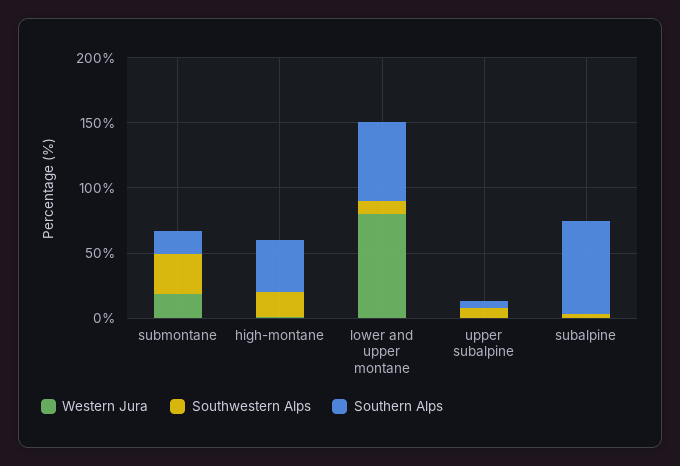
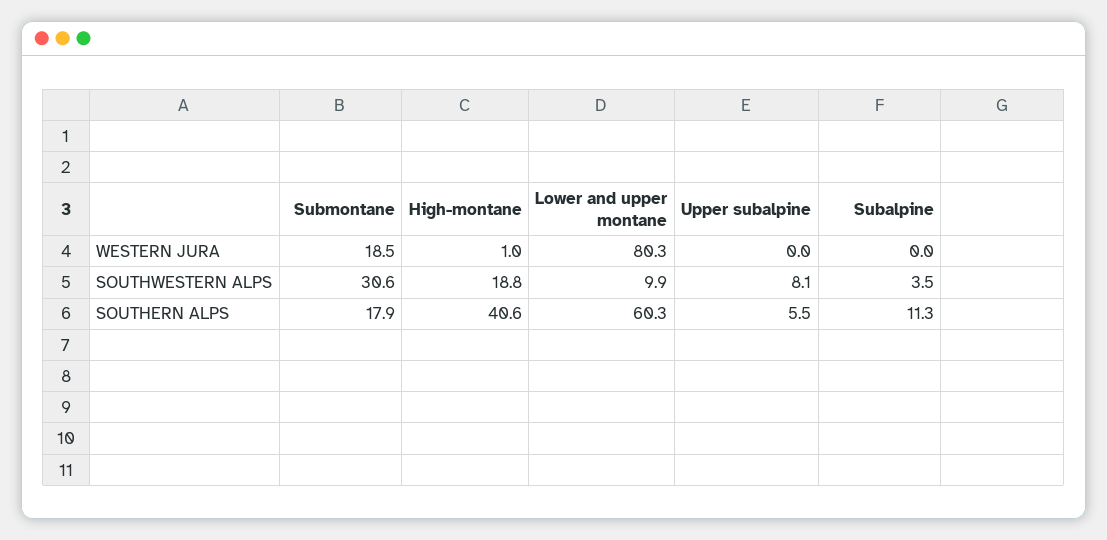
  {
    "Western Jura": {
      "submontane": 18.5,
      "high-montane": 1,
      "lower and upper montane": 80.3,
      "upper subalpine": 0,
      "subalpine": 0
    },
    "Southwestern Alps": {
      "submontane": 30.6,
      "high-montane": 18.8,
      "lower and upper montane": 9.9,
      "upper subalpine": 8.1,
      "subalpine": 3.5
    },
    "Southern Alps": {
      "submontane": 17.9,
      "high-montane": 40.6,
      "lower and upper montane": 60.3,
      "upper subalpine": 5.5,
-     "subalpine": 70
+     "subalpine": 11.3
    }
  }

